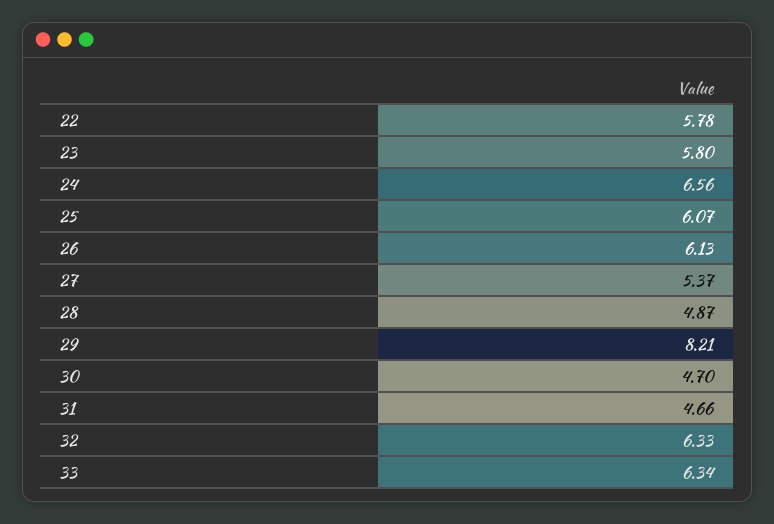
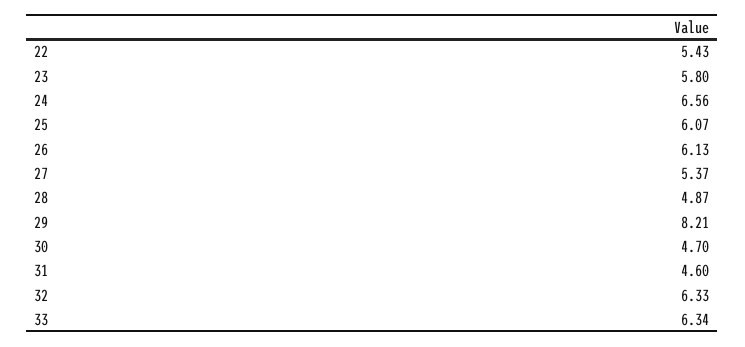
  {
-   "22": 5.78,
+   "22": 5.43,
    "23": 5.8,
    "24": 6.56,
    "25": 6.07,
    "26": 6.13,
    "27": 5.37,
    "28": 4.87,
    "29": 8.21,
    "30": 4.7,
-   "31": 4.66,
+   "31": 4.6,
    "32": 6.33,
    "33": 6.34
  }

